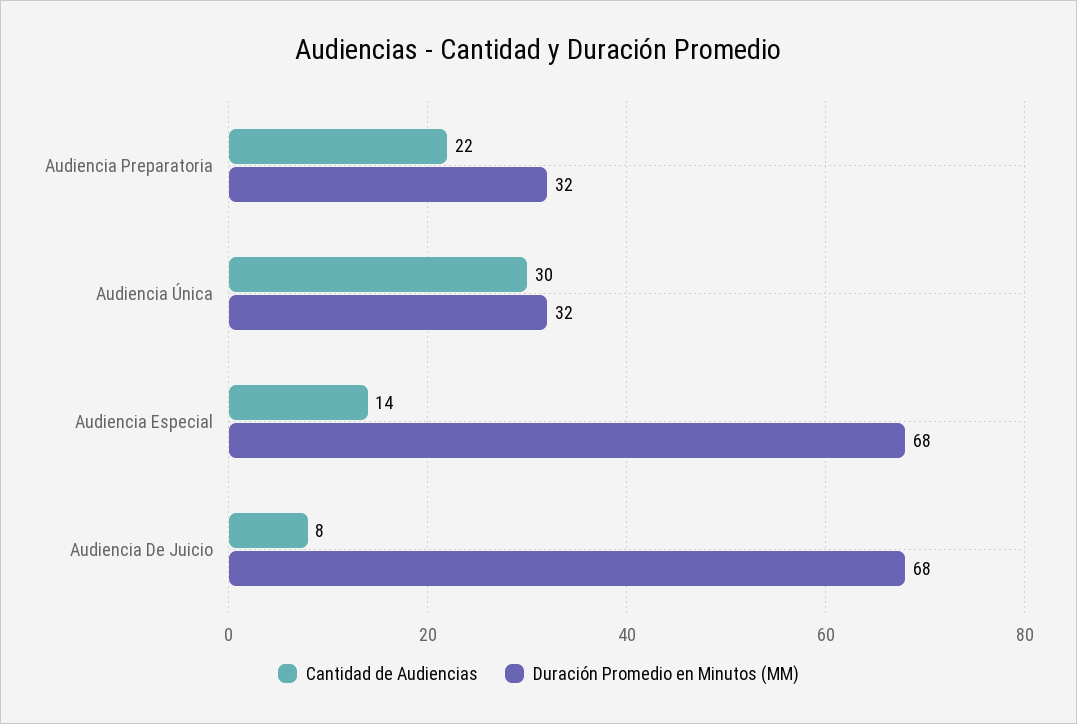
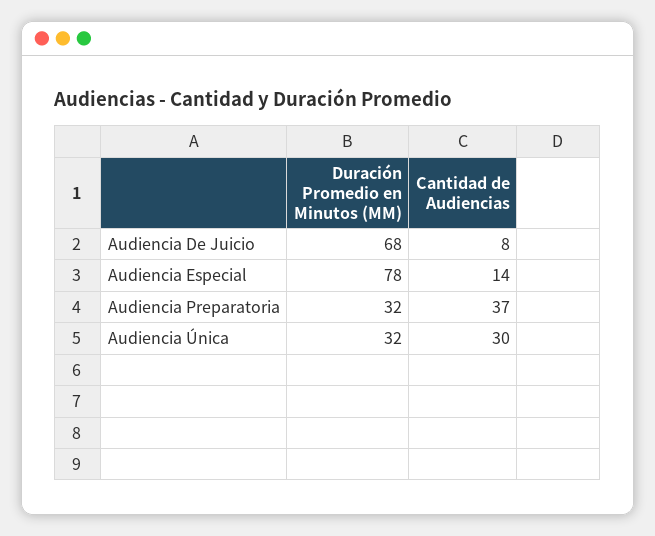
  {
    "Cantidad de Audiencias": {
-     "Audiencia Preparatoria": 22,
+     "Audiencia Preparatoria": 37,
      "Audiencia Única": 30,
      "Audiencia Especial": 14,
      "Audiencia De Juicio": 8
    },
    "Duración Promedio en Minutos (MM)": {
      "Audiencia Preparatoria": 32,
      "Audiencia Única": 32,
-     "Audiencia Especial": 68,
+     "Audiencia Especial": 78,
      "Audiencia De Juicio": 68
    }
  }

